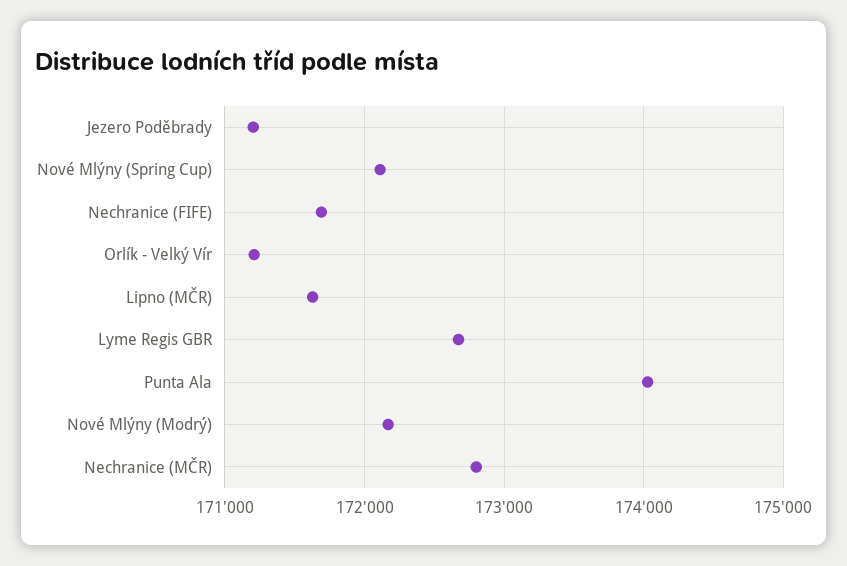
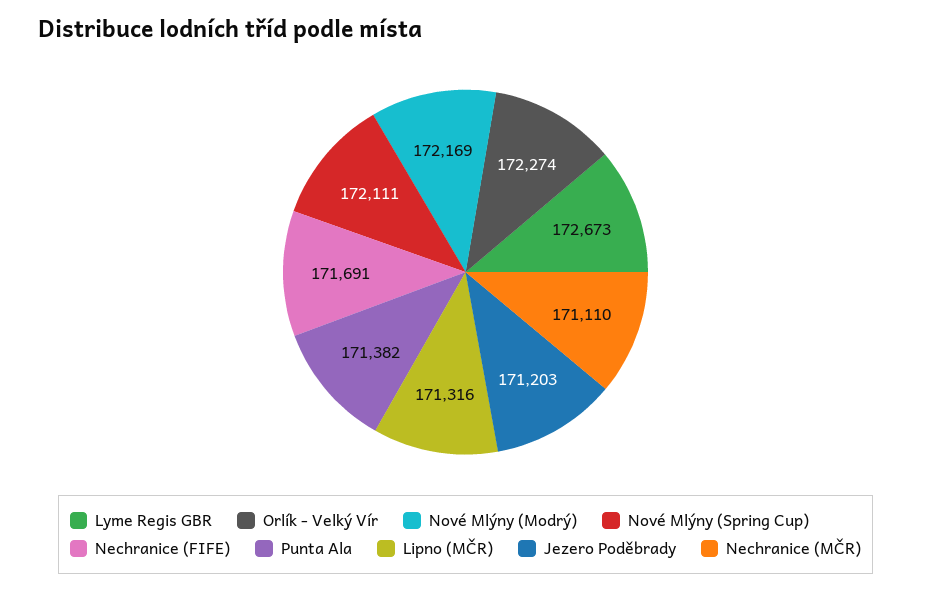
  {
    "Jezero Poděbrady": 171203,
    "Nové Mlýny (Spring Cup)": 172111,
    "Nechranice (FIFE)": 171691,
-   "Orlík - Velký Vír": 171200,
+   "Orlík - Velký Vír": 172274,
-   "Lipno (MČR)": 171600,
+   "Lipno (MČR)": 171316,
    "Lyme Regis GBR": 172673,
-   "Punta Ala": 174000,
+   "Punta Ala": 171382,
    "Nové Mlýny (Modrý)": 172169,
-   "Nechranice (MČR)": 172800
+   "Nechranice (MČR)": 171110
  }

